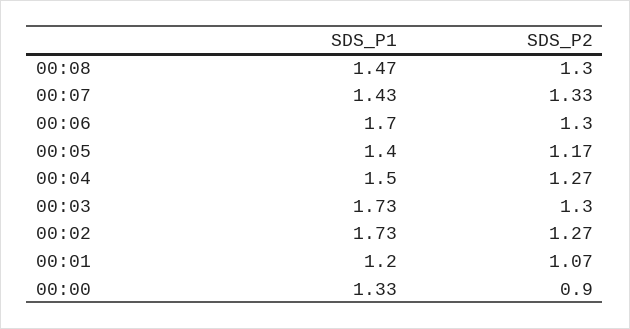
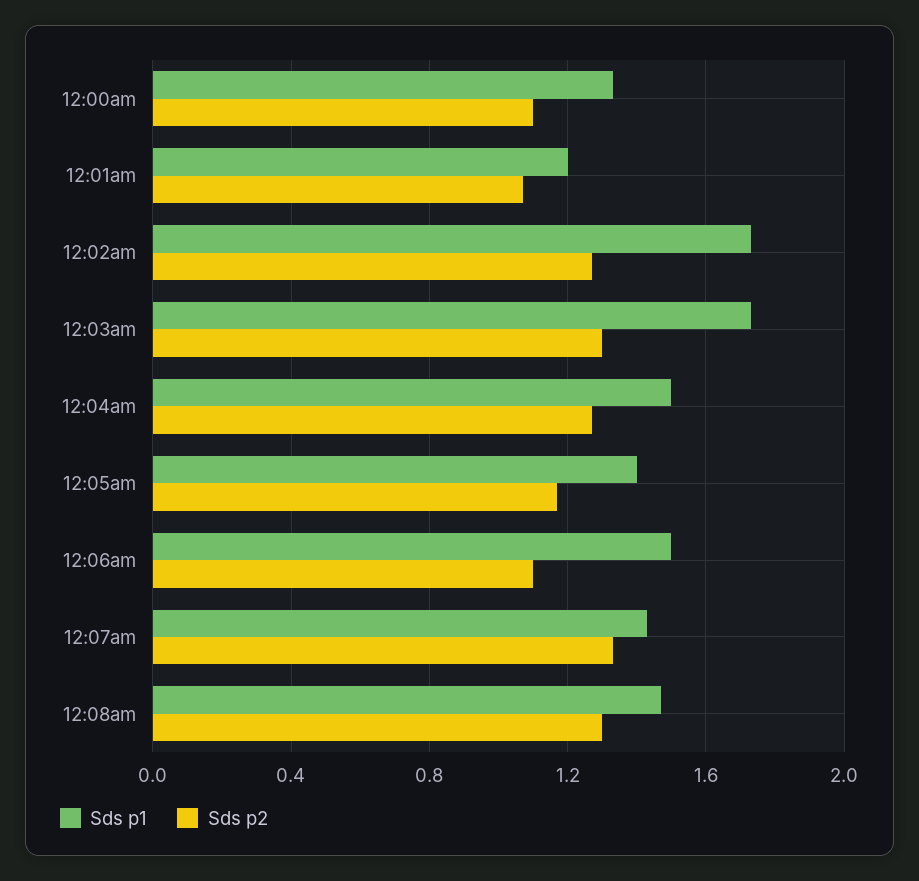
  {
    "SDS_P1": {
      "00:08": 1.47,
      "00:07": 1.43,
-     "00:06": 1.7,
+     "00:06": 1.5,
      "00:05": 1.4,
      "00:04": 1.5,
      "00:03": 1.73,
      "00:02": 1.73,
      "00:01": 1.2,
      "00:00": 1.33
    },
    "SDS_P2": {
      "00:08": 1.3,
      "00:07": 1.33,
-     "00:06": 1.3,
+     "00:06": 1.1,
      "00:05": 1.17,
      "00:04": 1.27,
      "00:03": 1.3,
      "00:02": 1.27,
      "00:01": 1.07,
-     "00:00": 0.9
+     "00:00": 1.1
    }
  }

